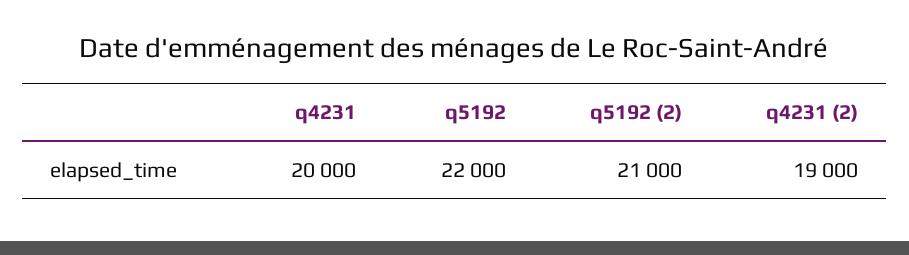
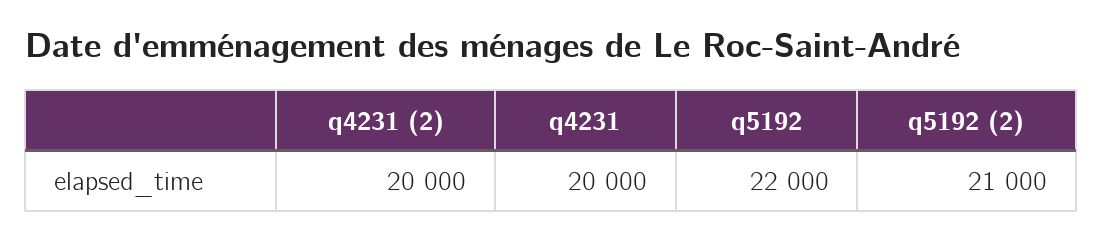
  {
    "q4231": 20000,
    "q5192": 22000,
    "q5192 (2)": 21000,
-   "q4231 (2)": 19000
+   "q4231 (2)": 20000
  }

